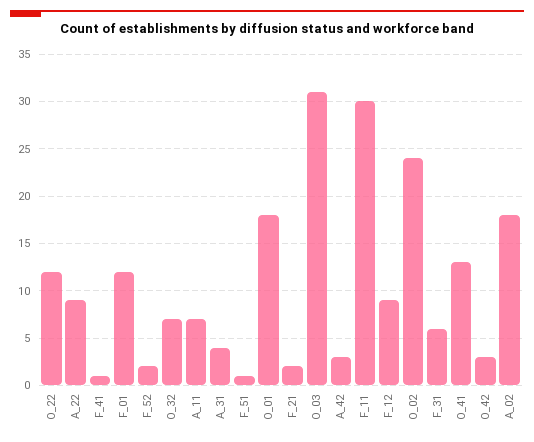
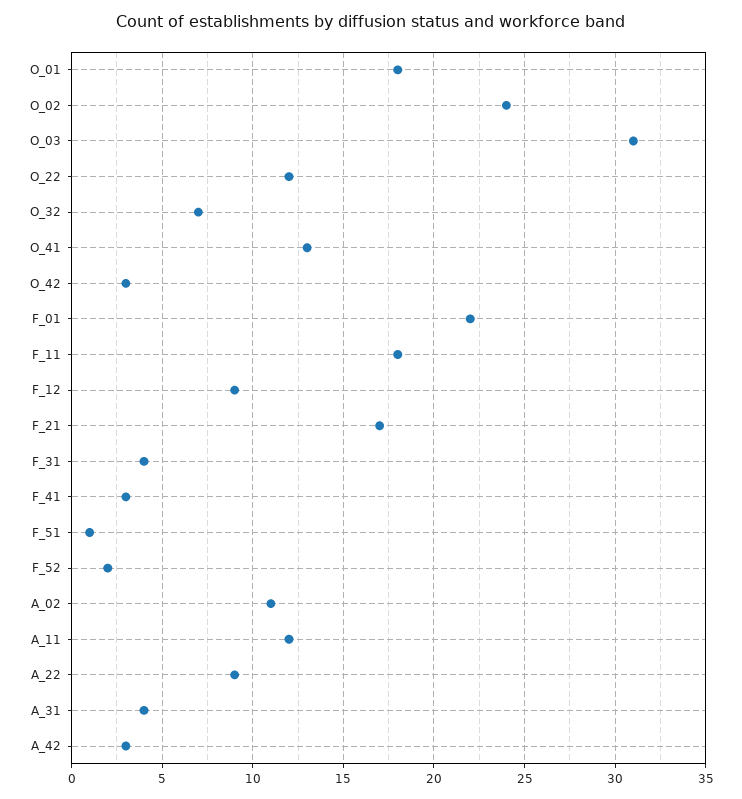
  {
    "O_22": 12,
    "A_22": 9,
-   "F_41": 1,
+   "F_41": 3,
-   "F_01": 12,
+   "F_01": 22,
    "F_52": 2,
    "O_32": 7,
-   "A_11": 7,
+   "A_11": 12,
    "A_31": 4,
    "F_51": 1,
    "O_01": 18,
-   "F_21": 2,
+   "F_21": 17,
    "O_03": 31,
    "A_42": 3,
-   "F_11": 30,
+   "F_11": 18,
    "F_12": 9,
    "O_02": 24,
-   "F_31": 6,
+   "F_31": 4,
    "O_41": 13,
    "O_42": 3,
-   "A_02": 18
+   "A_02": 11
  }

